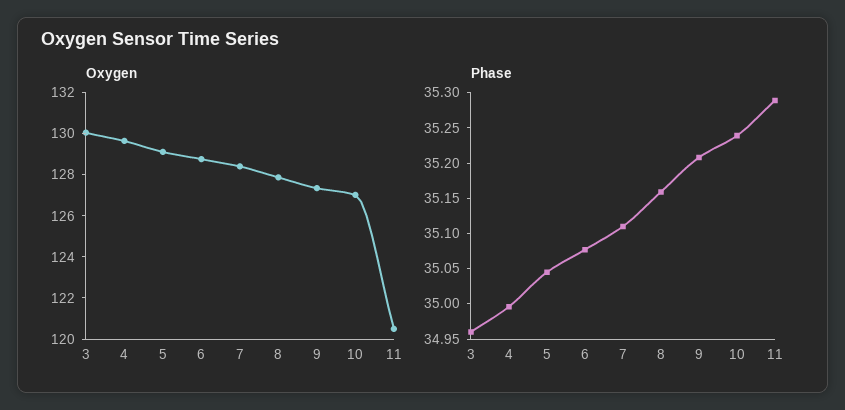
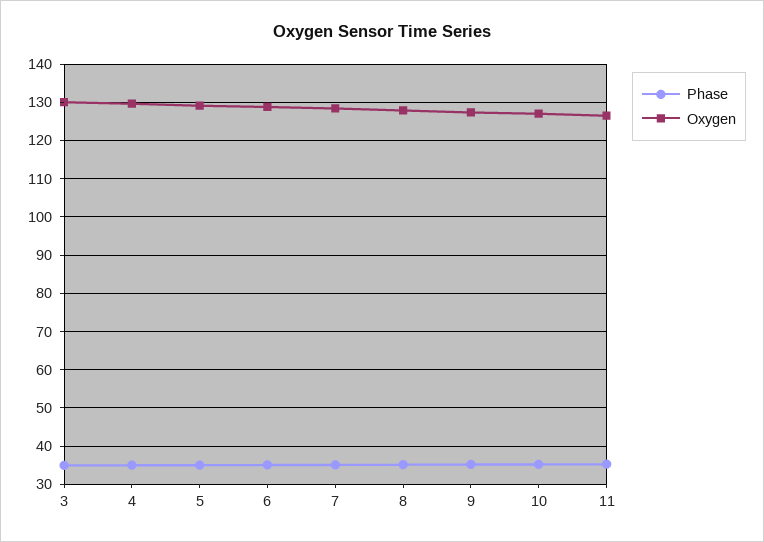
  {
    "Oxygen": {
      "3": 130,
      "4": 129.5,
      "5": 129,
      "6": 129,
      "7": 128.5,
      "8": 128,
      "9": 127.5,
      "10": 127,
-     "11": 120.5
+     "11": 126
    },
    "Phase": {
      "3": 34.95,
      "4": 35,
      "5": 35.05,
      "6": 35.075,
      "7": 35.1,
      "8": 35.15,
      "9": 35.2,
      "10": 35.25,
      "11": 35.3
    }
  }

